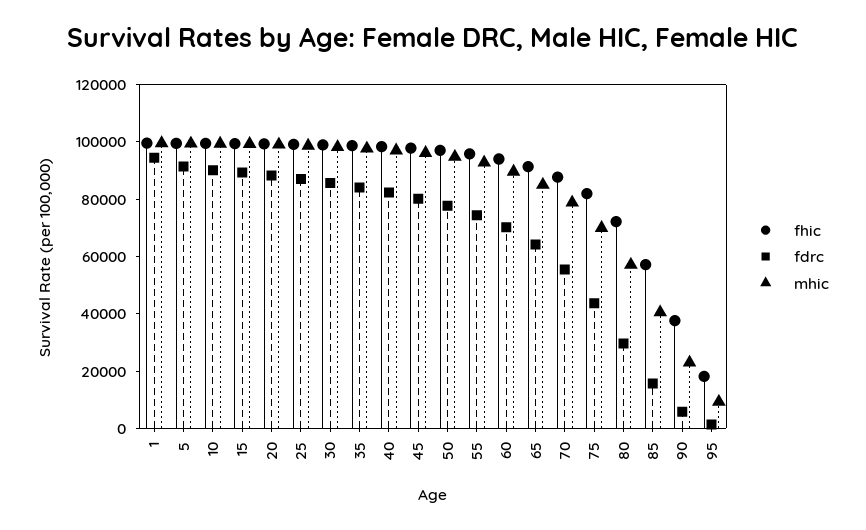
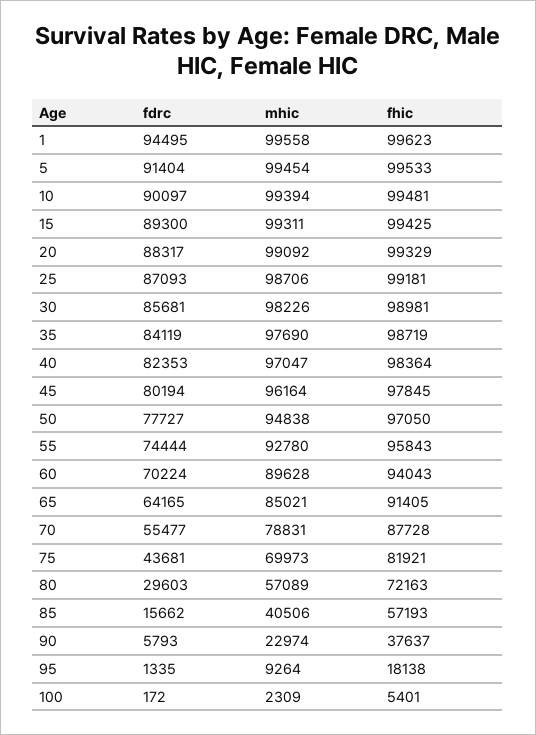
  {
    "fhic": {
      "1": 99623,
      "5": 99533,
      "10": 99481,
      "15": 99425,
      "20": 99329,
      "25": 99181,
      "30": 98981,
      "35": 98719,
      "40": 98364,
      "45": 97845,
      "50": 97050,
      "55": 95843,
      "60": 94043,
      "65": 91405,
      "70": 87728,
      "75": 81921,
      "80": 72163,
      "85": 57193,
      "90": 37637,
-     "95": 18138
+     "95": 18138,
+     "100": 5401
    },
    "fdrc": {
      "1": 94495,
      "5": 91404,
      "10": 90097,
      "15": 89300,
      "20": 88317,
      "25": 87093,
      "30": 85681,
      "35": 84119,
      "40": 82353,
      "45": 80194,
      "50": 77727,
      "55": 74444,
      "60": 70224,
      "65": 64165,
      "70": 55477,
      "75": 43681,
      "80": 29603,
      "85": 15662,
      "90": 5793,
-     "95": 1335
+     "95": 1335,
+     "100": 172
    },
    "mhic": {
      "1": 99558,
      "5": 99454,
      "10": 99394,
      "15": 99311,
      "20": 99092,
      "25": 98706,
      "30": 98226,
      "35": 97690,
      "40": 97047,
      "45": 96164,
      "50": 94838,
      "55": 92780,
      "60": 89628,
      "65": 85021,
      "70": 78831,
      "75": 69973,
      "80": 57089,
      "85": 40506,
      "90": 22974,
-     "95": 9264
+     "95": 9264,
+     "100": 2309
    }
  }

